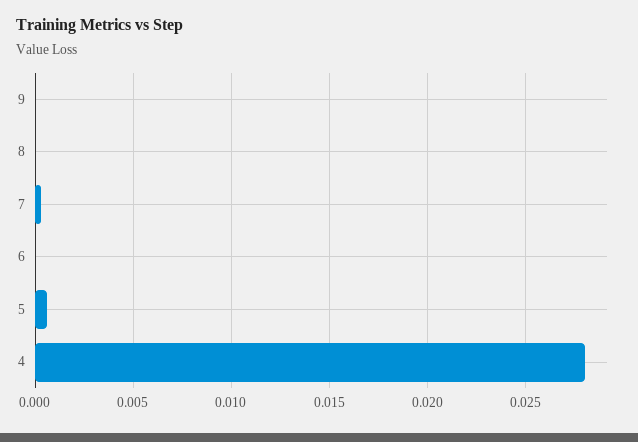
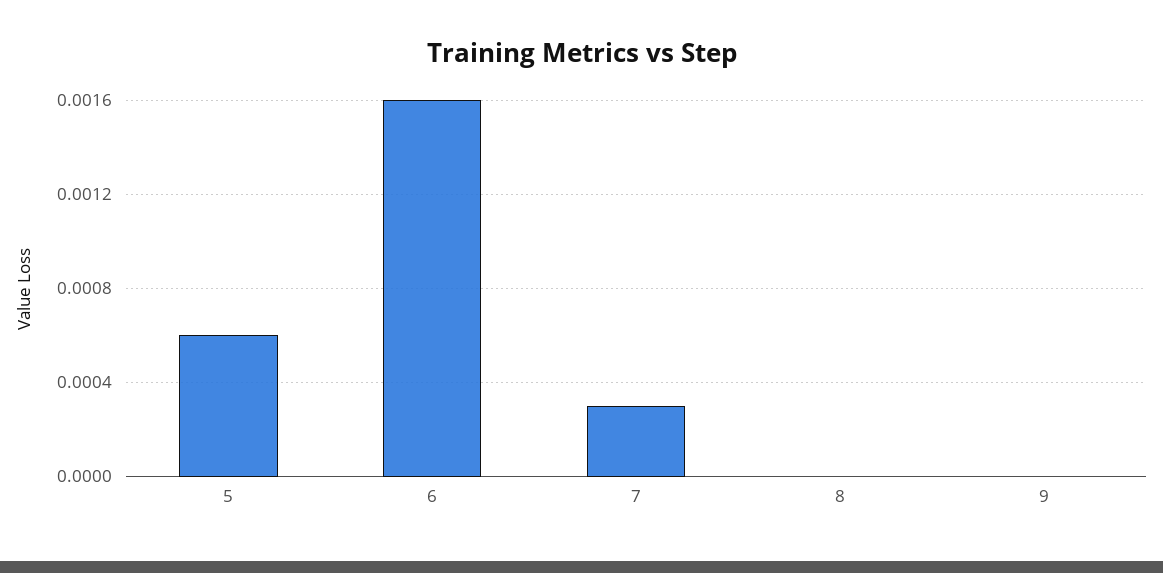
  {
    "9": 0,
    "8": 0,
    "7": 0.0003,
-   "6": 0,
+   "6": 0.0016,
-   "5": 0.0006,
+   "5": 0.0006
-   "4": 0.028
  }

